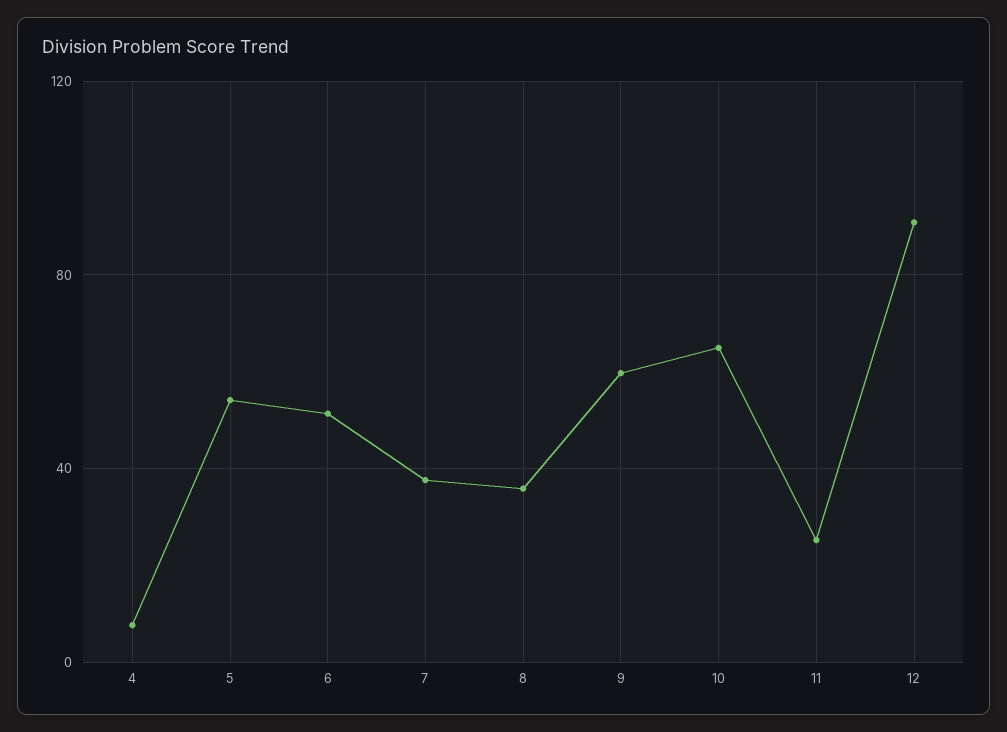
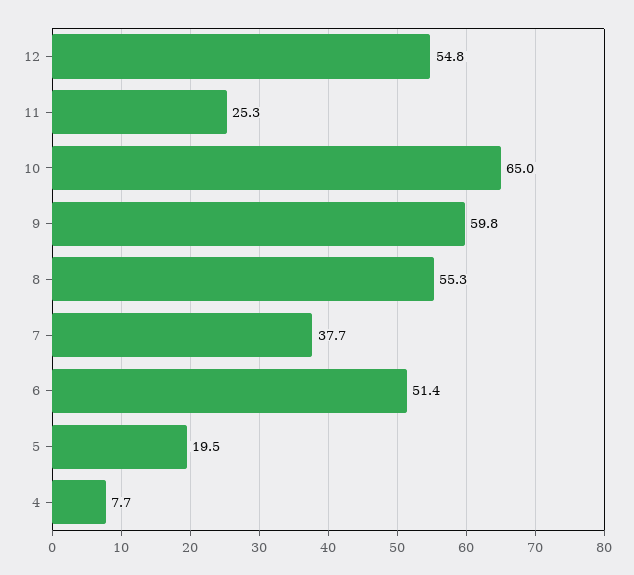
  {
    "4": 7.7,
-   "5": 55,
+   "5": 19.5,
    "6": 51.4,
    "7": 37.7,
-   "8": 35,
+   "8": 55.3,
    "9": 59.8,
    "10": 65,
    "11": 25.3,
-   "12": 90
+   "12": 54.8
  }

